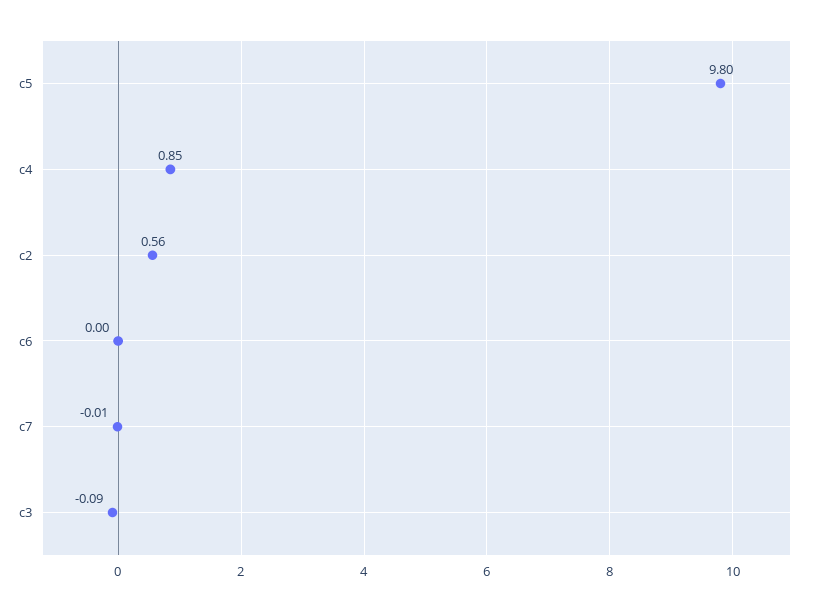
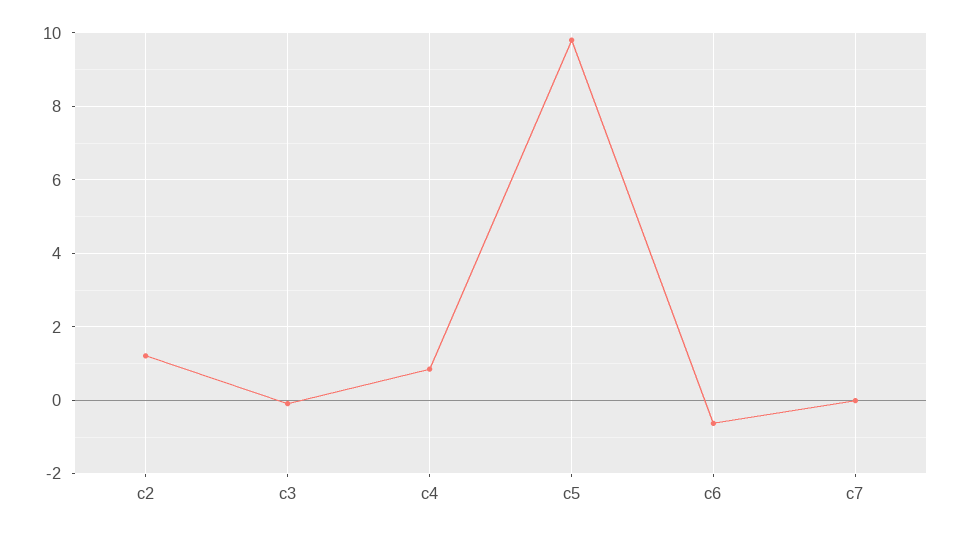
  {
    "c5": 9.8,
    "c4": 0.85,
-   "c2": 0.56,
+   "c2": 1.2,
-   "c6": 0,
+   "c6": -0.6,
    "c7": -0.01,
    "c3": -0.09
  }

